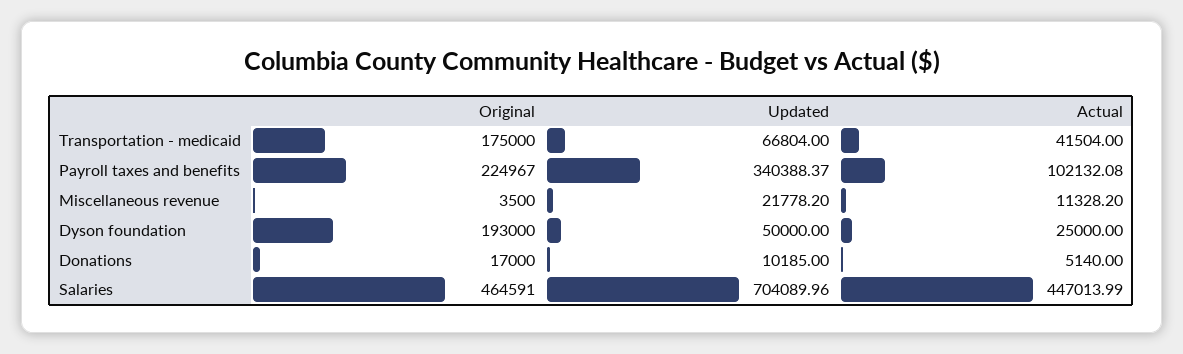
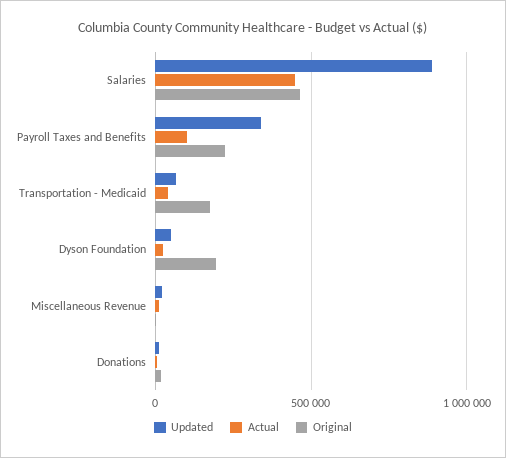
  {
    "Original": {
      "Transportation - medicaid": 175000,
      "Payroll taxes and benefits": 224967,
      "Miscellaneous revenue": 3500,
      "Dyson foundation": 193000,
      "Donations": 17000,
      "Salaries": 464591
    },
    "Updated": {
      "Transportation - medicaid": 66804,
      "Payroll taxes and benefits": 340388.37,
      "Miscellaneous revenue": 21778.2,
      "Dyson foundation": 50000,
      "Donations": 10185,
-     "Salaries": 704089.96
+     "Salaries": 900000
    },
    "Actual": {
      "Transportation - medicaid": 41504,
      "Payroll taxes and benefits": 102132.08,
      "Miscellaneous revenue": 11328.2,
      "Dyson foundation": 25000,
      "Donations": 5140,
      "Salaries": 447013.99
    }
  }

